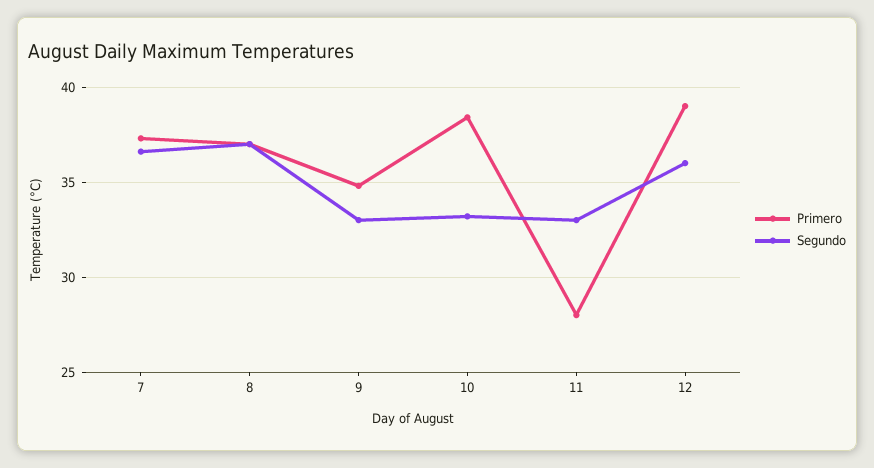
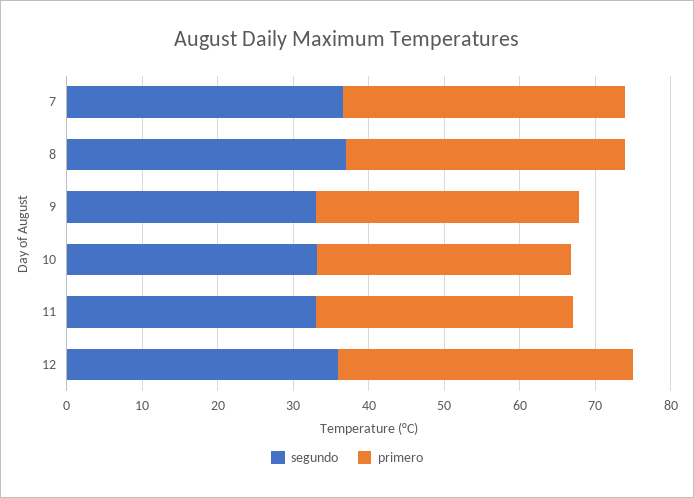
  {
    "Primero": {
      "7": 37.5,
      "8": 37,
      "9": 35,
-     "10": 38.5,
+     "10": 34,
-     "11": 28,
+     "11": 34,
      "12": 39
    },
    "Segundo": {
      "7": 36.5,
      "8": 37,
      "9": 33,
      "10": 33,
      "11": 33,
      "12": 36
    }
  }

